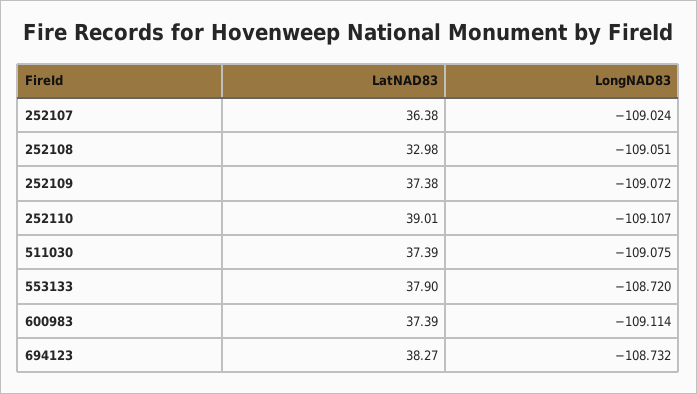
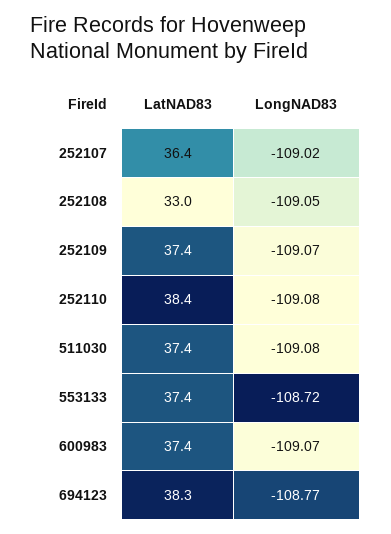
  {
    "LatNAD83": {
      "252107": 36.38,
      "252108": 32.98,
      "252109": 37.38,
-     "252110": 39.01,
+     "252110": 38.4,
      "511030": 37.39,
-     "553133": 37.9,
+     "553133": 37.4,
      "600983": 37.39,
      "694123": 38.27
    },
    "LongNAD83": {
      "252107": -109.024,
      "252108": -109.051,
      "252109": -109.072,
-     "252110": -109.107,
+     "252110": -109.08,
      "511030": -109.075,
      "553133": -108.72,
-     "600983": -109.114,
+     "600983": -109.07,
-     "694123": -108.732
+     "694123": -108.77
    }
  }

